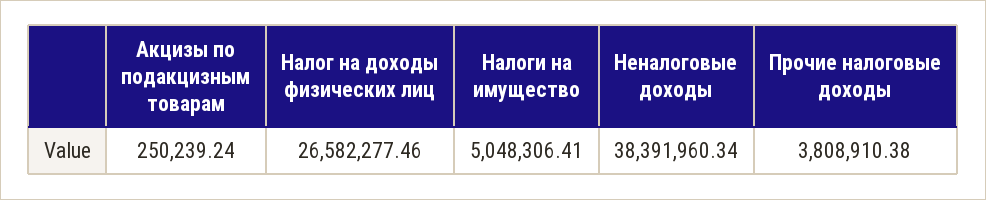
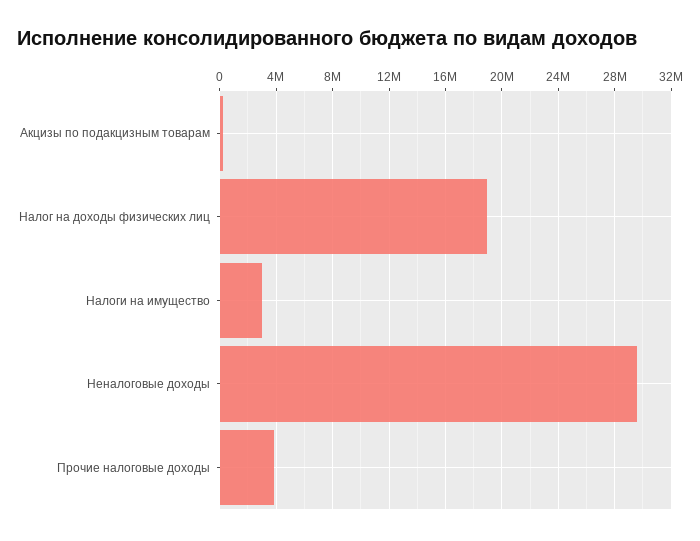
  {
    "Акцизы по подакцизным товарам": 250239.24,
-   "Налог на доходы физических лиц": 26582277.46,
+   "Налог на доходы физических лиц": 19000000,
-   "Налоги на имущество": 5048306.41,
+   "Налоги на имущество": 3000000,
-   "Неналоговые доходы": 38391960.34,
+   "Неналоговые доходы": 29500000,
    "Прочие налоговые доходы": 3808910.38
  }

